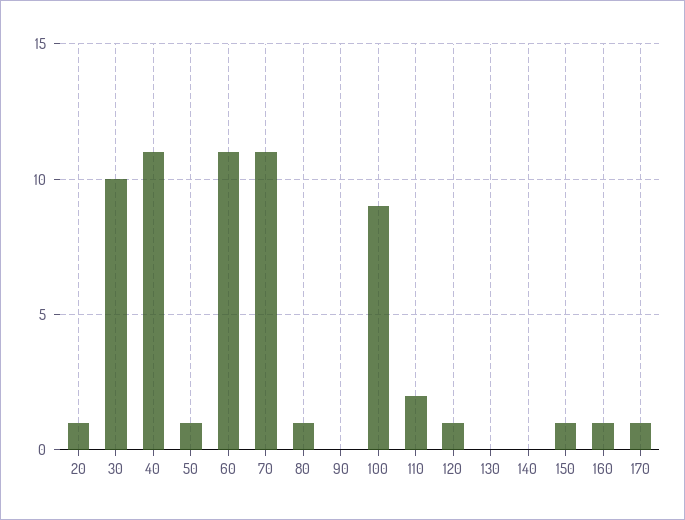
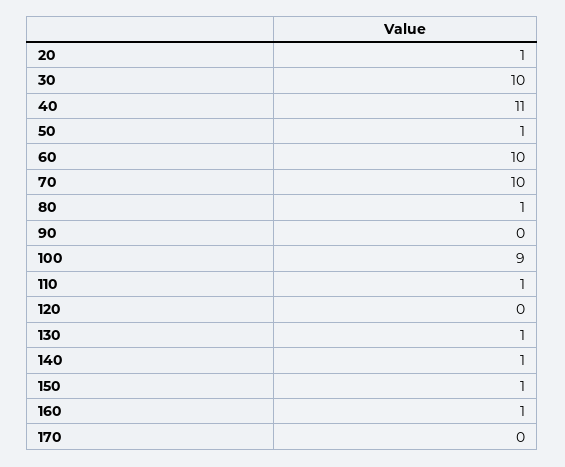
  {
    "20": 1,
    "30": 10,
    "40": 11,
    "50": 1,
-   "60": 11,
+   "60": 10,
-   "70": 11,
+   "70": 10,
    "80": 1,
    "90": 0,
    "100": 9,
-   "110": 2,
+   "110": 1,
-   "120": 1,
+   "120": 0,
-   "130": 0,
+   "130": 1,
-   "140": 0,
+   "140": 1,
    "150": 1,
    "160": 1,
-   "170": 1
+   "170": 0
  }

